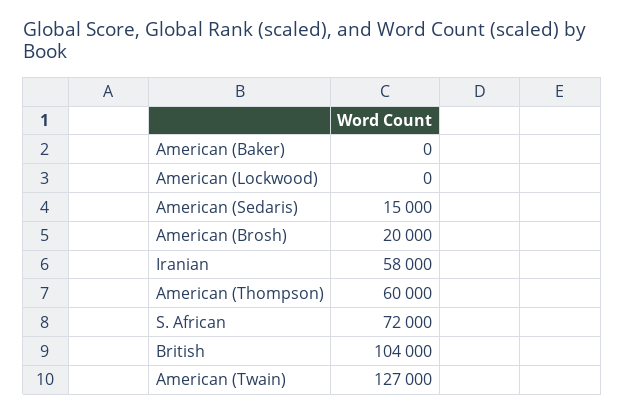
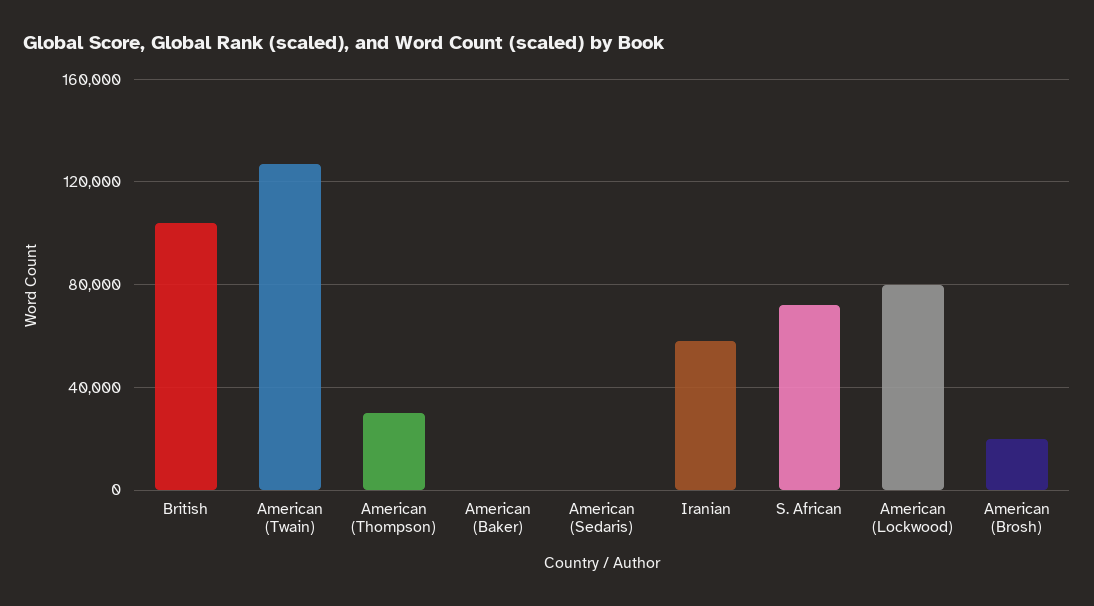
  {
    "American (Baker)": 0,
-   "American (Lockwood)": 0,
+   "American (Lockwood)": 80000,
-   "American (Sedaris)": 15000,
+   "American (Sedaris)": 0,
    "American (Brosh)": 20000,
    "Iranian": 58000,
-   "American (Thompson)": 60000,
+   "American (Thompson)": 30000,
    "S. African": 72000,
    "British": 104000,
    "American (Twain)": 127000
  }

